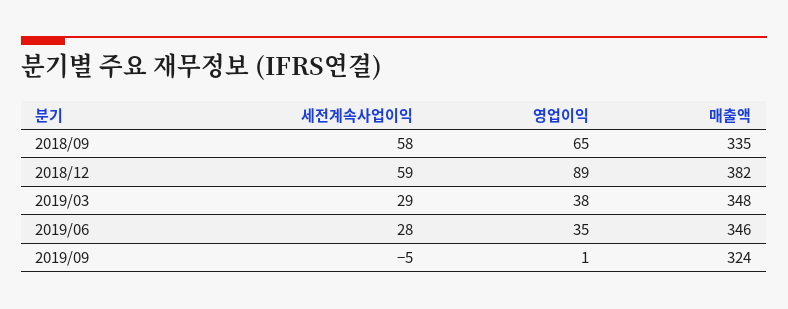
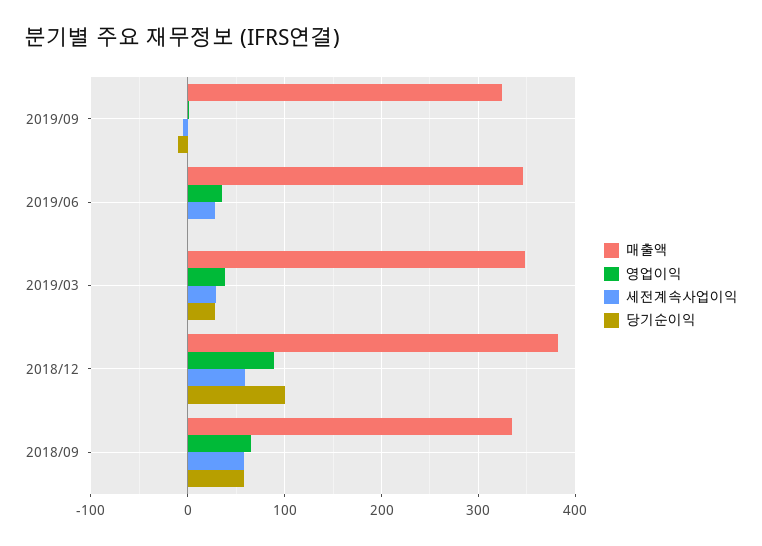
  {
    "세전계속사업이익": {
      "2018/09": 58,
      "2018/12": 59,
      "2019/03": 29,
      "2019/06": 28,
      "2019/09": -5
    },
    "영업이익": {
      "2018/09": 65,
      "2018/12": 89,
      "2019/03": 38,
      "2019/06": 35,
      "2019/09": 1
    },
    "매출액": {
      "2018/09": 335,
      "2018/12": 382,
      "2019/03": 348,
      "2019/06": 346,
      "2019/09": 324
-   }
+   },
+   "당기순이익": {
+     "2019/09": -10,
+     "2019/06": 0,
+     "2019/03": 30,
+     "2018/12": 100,
+     "2018/09": 60
+   }
  }

